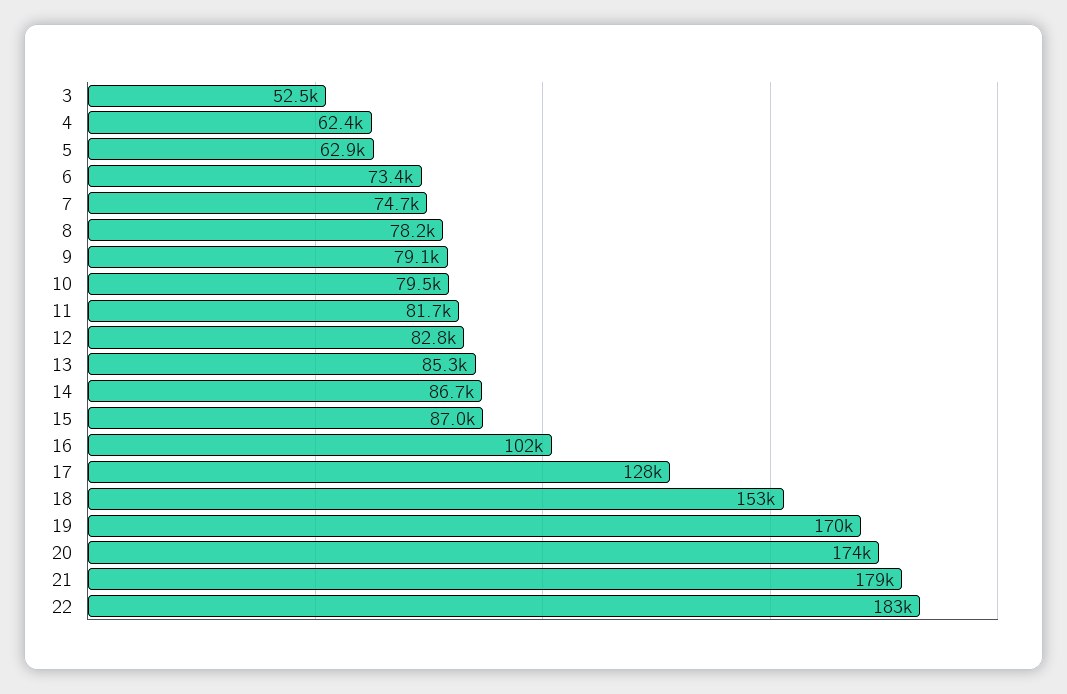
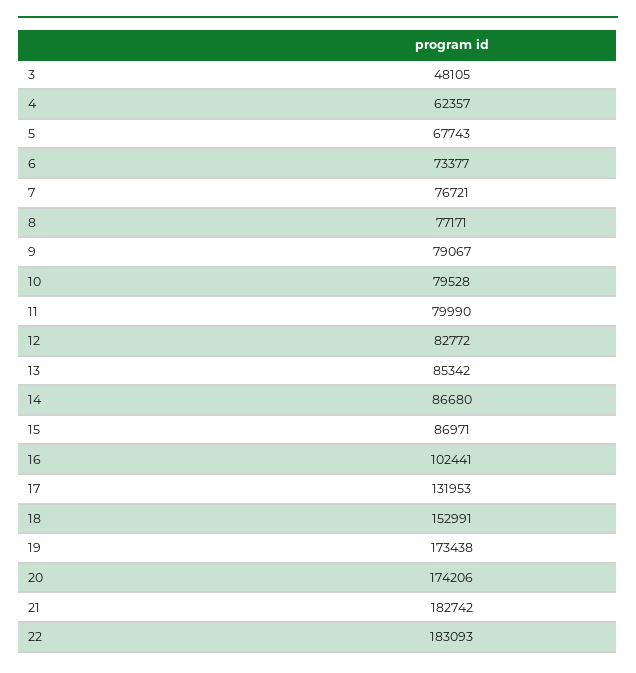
  {
-   "3": 52500,
+   "3": 48105,
    "4": 62357,
-   "5": 62900,
+   "5": 67743,
    "6": 73377,
-   "7": 74700,
+   "7": 76721,
-   "8": 78200,
+   "8": 77171,
    "9": 79067,
    "10": 79528,
-   "11": 81700,
+   "11": 79990,
    "12": 82772,
    "13": 85342,
    "14": 86680,
    "15": 86971,
    "16": 102441,
-   "17": 128000,
+   "17": 131953,
    "18": 152991,
-   "19": 170000,
+   "19": 173438,
    "20": 174206,
-   "21": 179000,
+   "21": 182742,
    "22": 183093
  }

